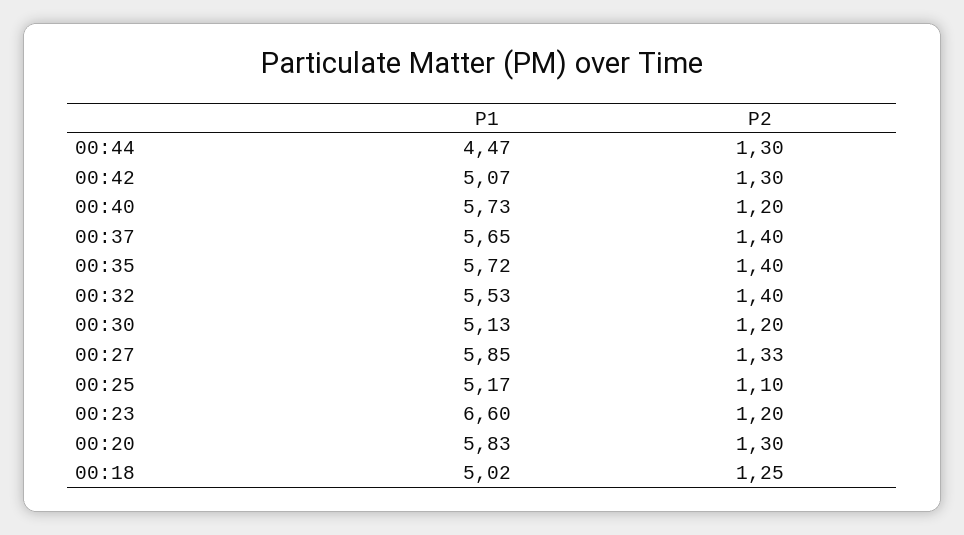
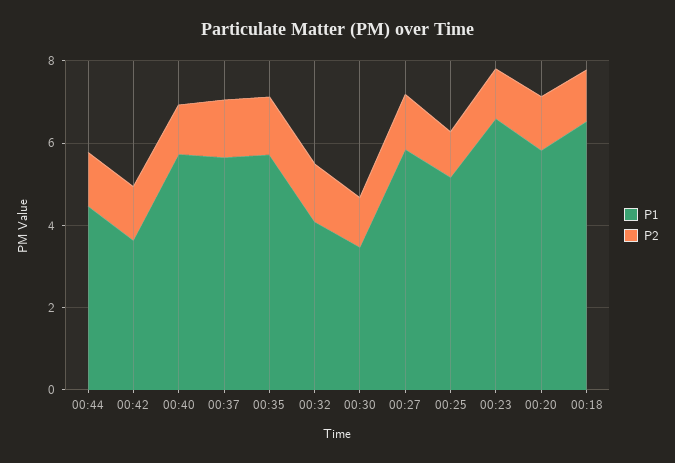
  {
    "P1": {
      "00:44": 4.47,
-     "00:42": 5.07,
+     "00:42": 3.5,
      "00:40": 5.73,
      "00:37": 5.65,
      "00:35": 5.72,
-     "00:32": 5.53,
+     "00:32": 4,
-     "00:30": 5.13,
+     "00:30": 3.5,
      "00:27": 5.85,
      "00:25": 5.17,
      "00:23": 6.6,
      "00:20": 5.83,
-     "00:18": 5.02
+     "00:18": 6.5
    },
    "P2": {
      "00:44": 1.3,
      "00:42": 1.3,
      "00:40": 1.2,
      "00:37": 1.4,
      "00:35": 1.4,
      "00:32": 1.4,
      "00:30": 1.2,
      "00:27": 1.33,
      "00:25": 1.1,
      "00:23": 1.2,
      "00:20": 1.3,
      "00:18": 1.25
    }
  }

